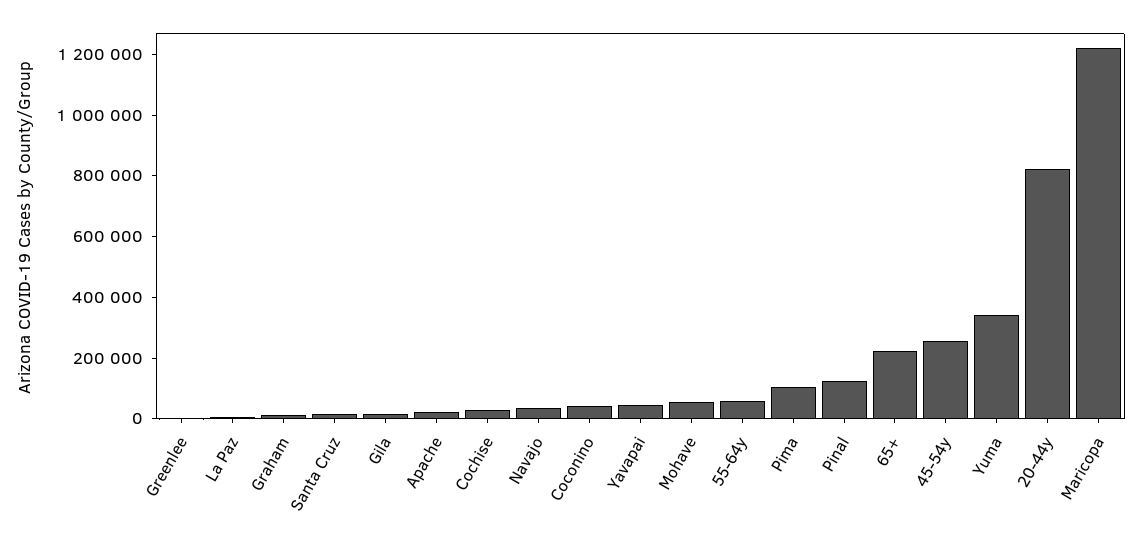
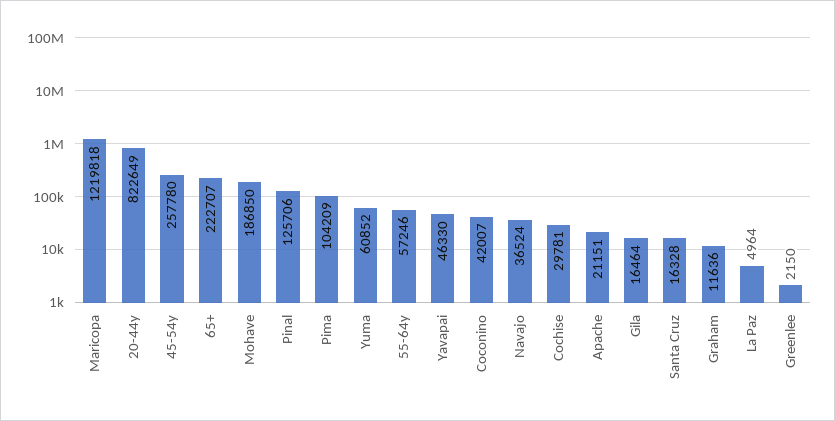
  {
    "Greenlee": 2150,
    "La Paz": 4964,
    "Graham": 11636,
    "Santa Cruz": 16328,
    "Gila": 16464,
    "Apache": 21151,
    "Cochise": 29781,
    "Navajo": 36524,
    "Coconino": 42007,
    "Yavapai": 46330,
-   "Mohave": 50000,
+   "Mohave": 186850,
    "55-64y": 57246,
    "Pima": 104209,
    "Pinal": 125706,
    "65+": 222707,
    "45-54y": 257780,
-   "Yuma": 350000,
+   "Yuma": 60852,
    "20-44y": 822649,
    "Maricopa": 1219818
  }

